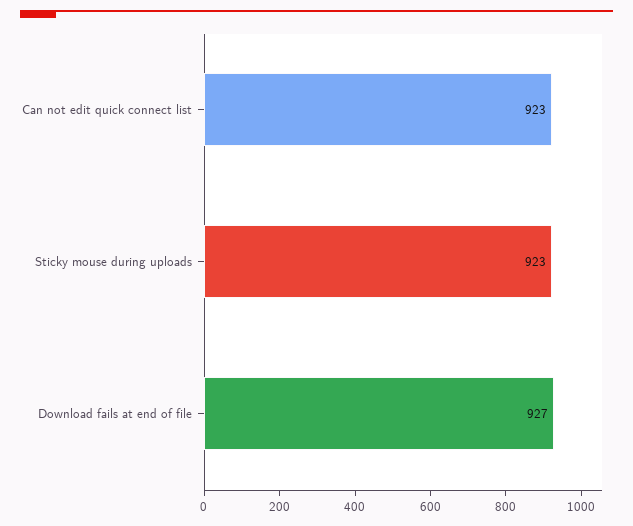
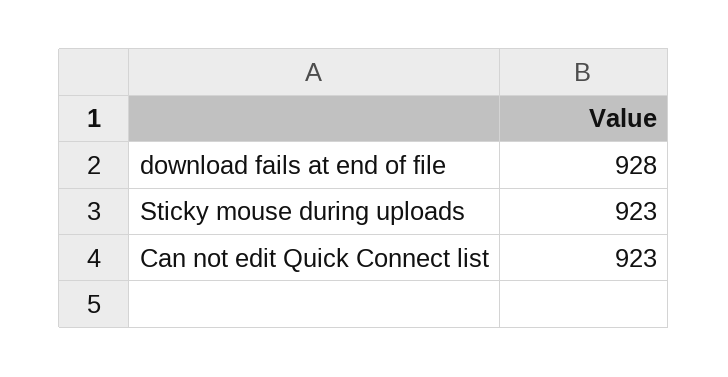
  {
    "Can not edit quick connect list": 923,
    "Sticky mouse during uploads": 923,
-   "Download fails at end of file": 927
+   "Download fails at end of file": 928
  }

